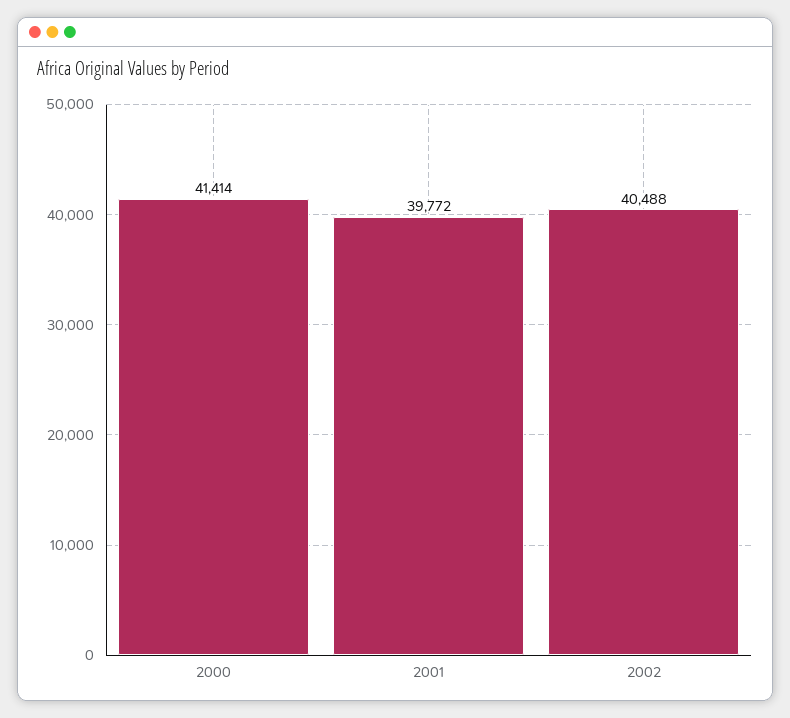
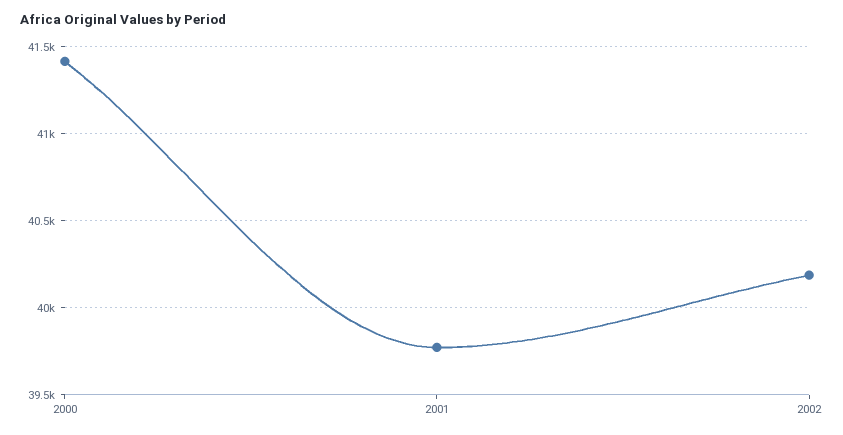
  {
    "2000": 41414,
    "2001": 39772,
-   "2002": 40488
+   "2002": 40200
  }

